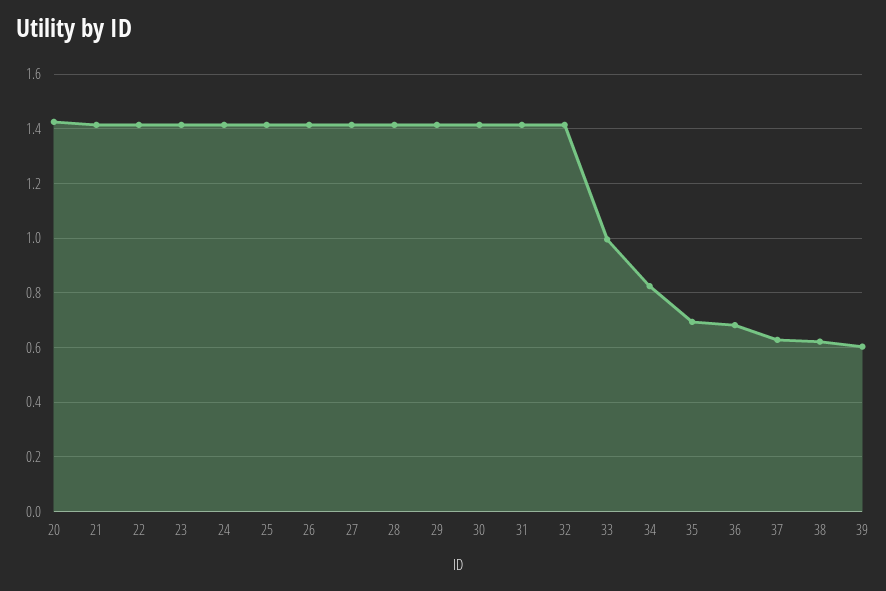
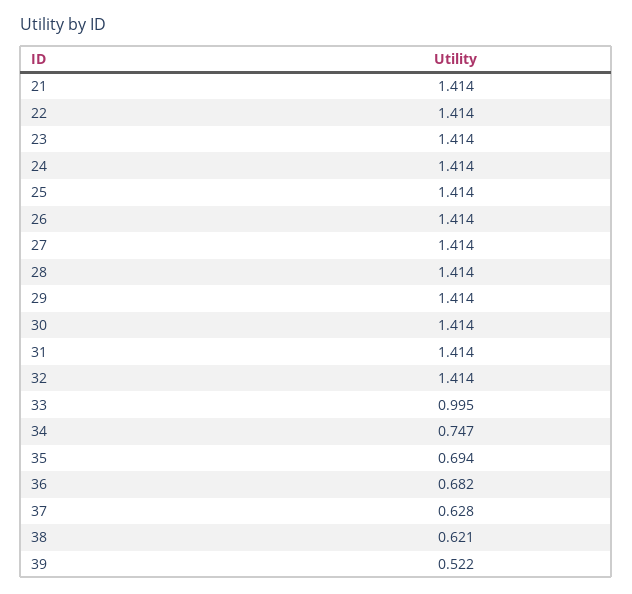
  {
-   "20": 1.425,
    "21": 1.414,
    "22": 1.414,
    "23": 1.414,
    "24": 1.414,
    "25": 1.414,
    "26": 1.414,
    "27": 1.414,
    "28": 1.414,
    "29": 1.414,
    "30": 1.414,
    "31": 1.414,
    "32": 1.414,
    "33": 0.995,
-   "34": 0.825,
+   "34": 0.747,
    "35": 0.694,
    "36": 0.682,
    "37": 0.628,
    "38": 0.621,
-   "39": 0.6
+   "39": 0.522
  }

